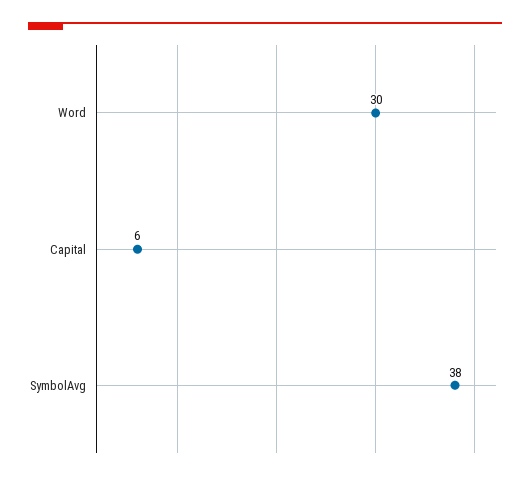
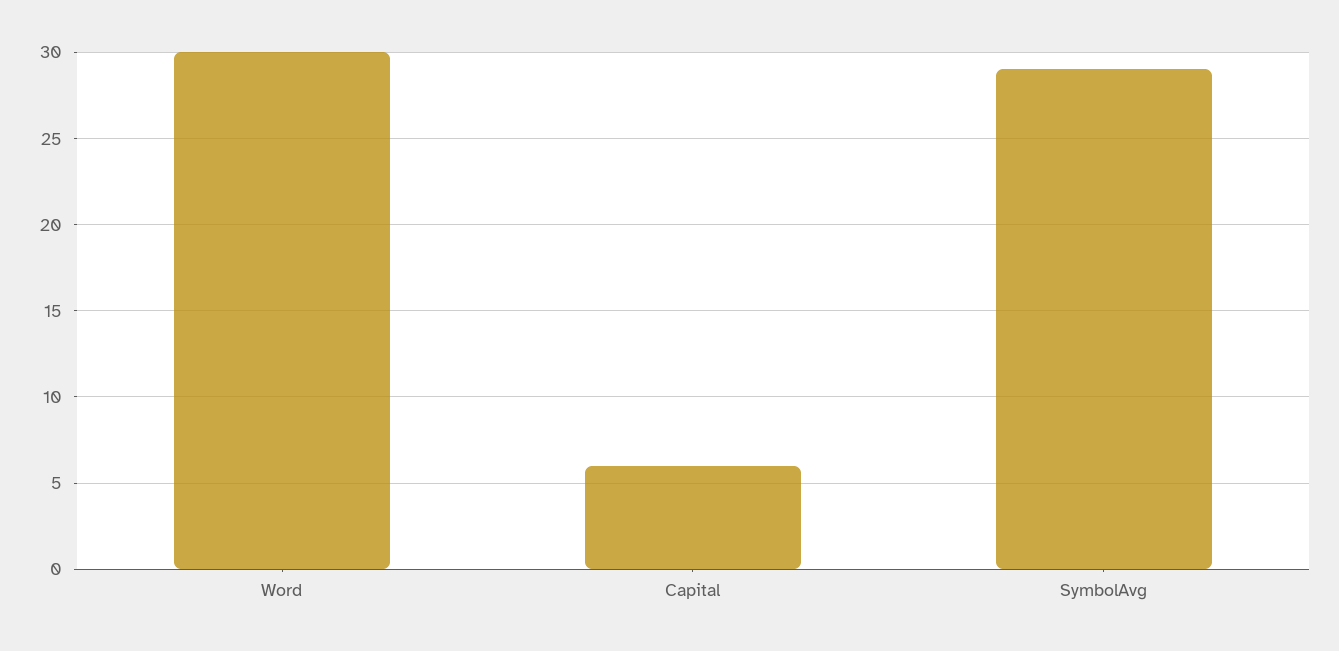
  {
    "Word": 30,
    "Capital": 6,
-   "SymbolAvg": 38
+   "SymbolAvg": 29
  }

